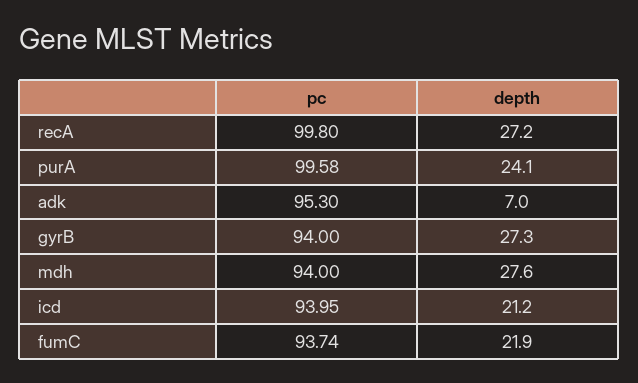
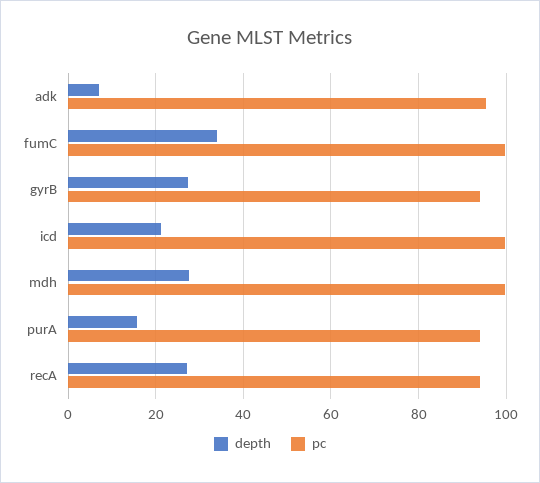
  {
    "pc": {
-     "recA": 99.8,
+     "recA": 94,
-     "purA": 99.58,
+     "purA": 94,
      "adk": 95.3,
      "gyrB": 94,
-     "mdh": 94,
+     "mdh": 100,
-     "icd": 93.95,
+     "icd": 100,
-     "fumC": 93.74
+     "fumC": 100
    },
    "depth": {
      "recA": 27.2,
-     "purA": 24.1,
+     "purA": 16,
      "adk": 7,
      "gyrB": 27.3,
      "mdh": 27.6,
      "icd": 21.2,
-     "fumC": 21.9
+     "fumC": 34
    }
  }

